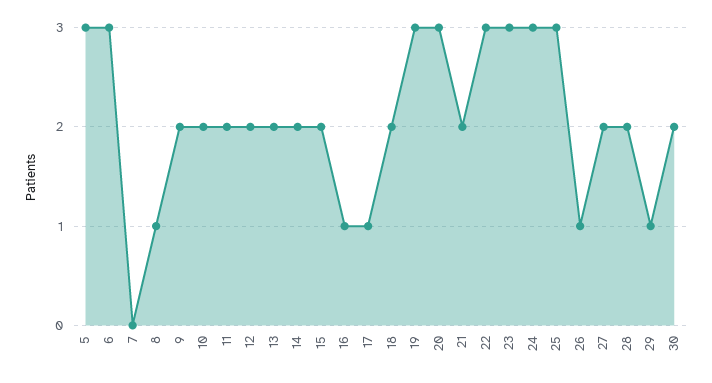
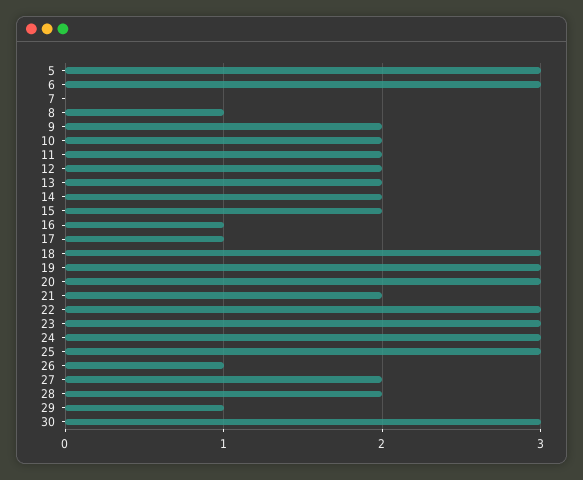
  {
    "5": 3,
    "6": 3,
    "7": 0,
    "8": 1,
    "9": 2,
    "10": 2,
    "11": 2,
    "12": 2,
    "13": 2,
    "14": 2,
    "15": 2,
    "16": 1,
    "17": 1,
-   "18": 2,
+   "18": 3,
    "19": 3,
    "20": 3,
    "21": 2,
    "22": 3,
    "23": 3,
    "24": 3,
    "25": 3,
    "26": 1,
    "27": 2,
    "28": 2,
    "29": 1,
-   "30": 2
+   "30": 3
  }

